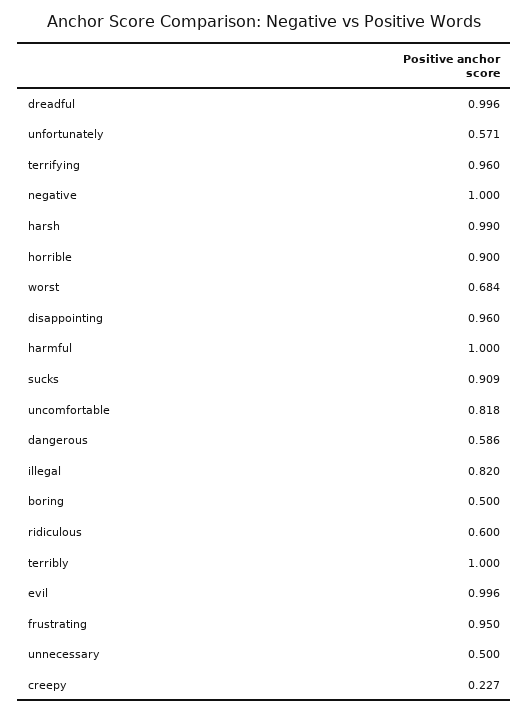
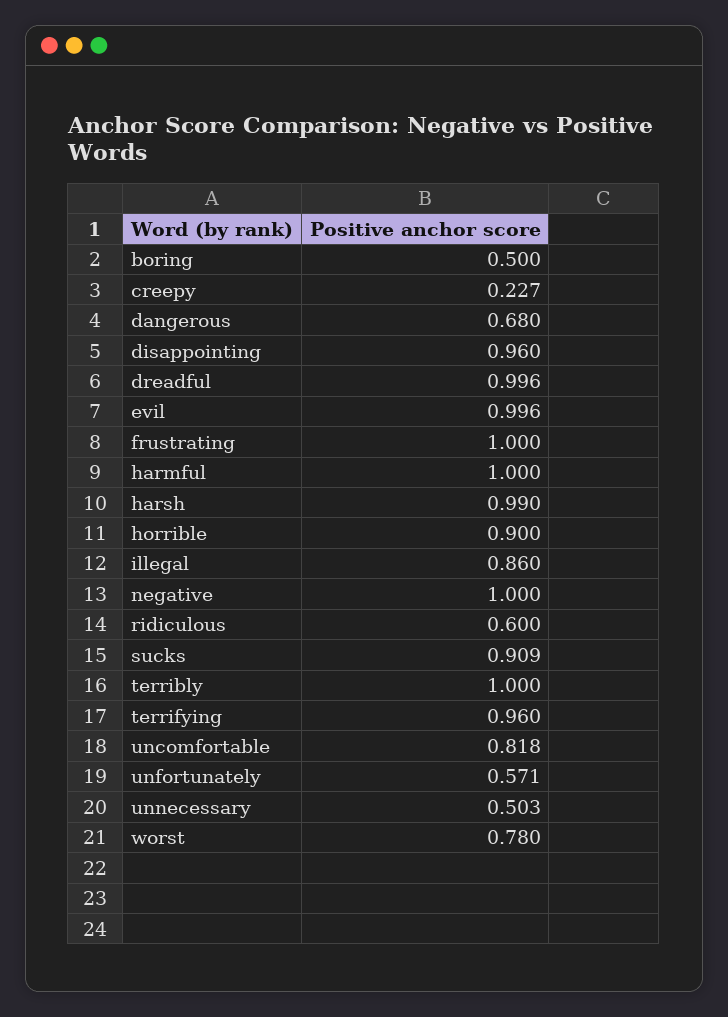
  {
    "dreadful": 0.996,
    "unfortunately": 0.571,
    "terrifying": 0.96,
    "negative": 1,
    "harsh": 0.99,
    "horrible": 0.9,
-   "worst": 0.684,
+   "worst": 0.78,
    "disappointing": 0.96,
    "harmful": 1,
    "sucks": 0.909,
    "uncomfortable": 0.818,
-   "dangerous": 0.586,
+   "dangerous": 0.68,
-   "illegal": 0.82,
+   "illegal": 0.86,
    "boring": 0.5,
    "ridiculous": 0.6,
    "terribly": 1,
    "evil": 0.996,
-   "frustrating": 0.95,
+   "frustrating": 1,
-   "unnecessary": 0.5,
+   "unnecessary": 0.503,
    "creepy": 0.227
  }

